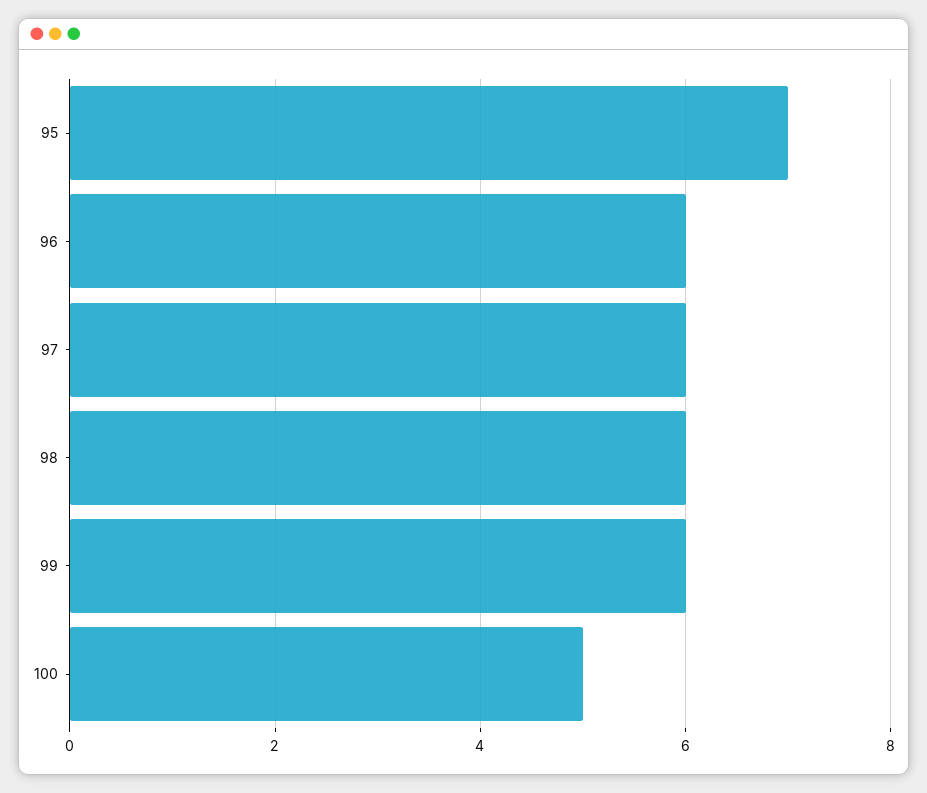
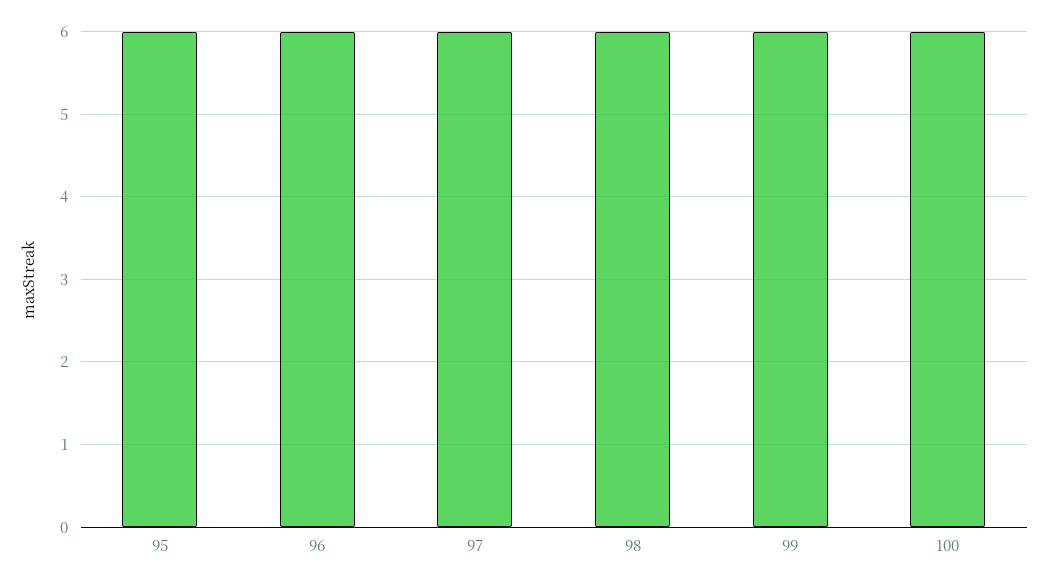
  {
-   "95": 7,
+   "95": 6,
    "96": 6,
    "97": 6,
    "98": 6,
    "99": 6,
-   "100": 5
+   "100": 6
  }

